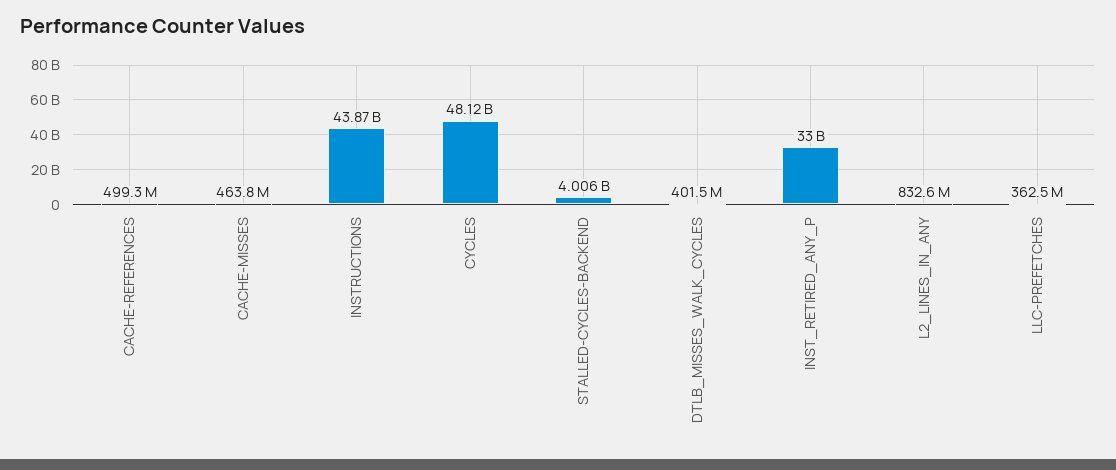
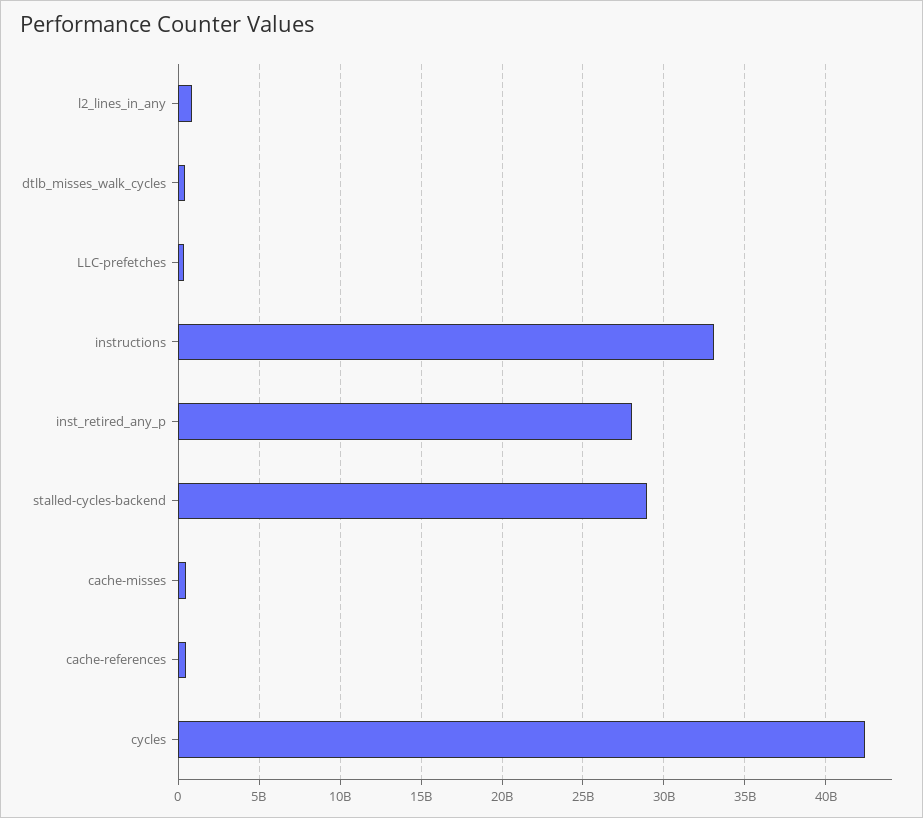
  {
    "CACHE-REFERENCES": 499300000,
    "CACHE-MISSES": 463800000,
-   "INSTRUCTIONS": 43870000000,
+   "INSTRUCTIONS": 33000000000,
-   "CYCLES": 48120000000,
+   "CYCLES": 42500000000,
-   "STALLED-CYCLES-BACKEND": 4006000000,
+   "STALLED-CYCLES-BACKEND": 29000000000,
    "DTLB_MISSES_WALK_CYCLES": 401500000,
-   "INST_RETIRED_ANY_P": 33000000000,
+   "INST_RETIRED_ANY_P": 28000000000,
    "L2_LINES_IN_ANY": 832600000,
    "LLC-PREFETCHES": 362500000
  }

